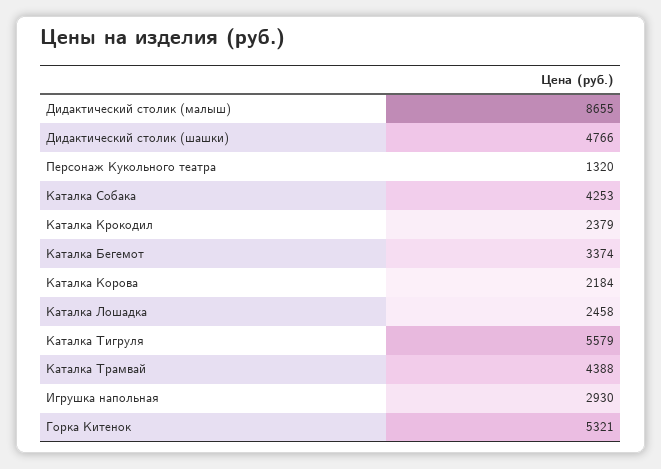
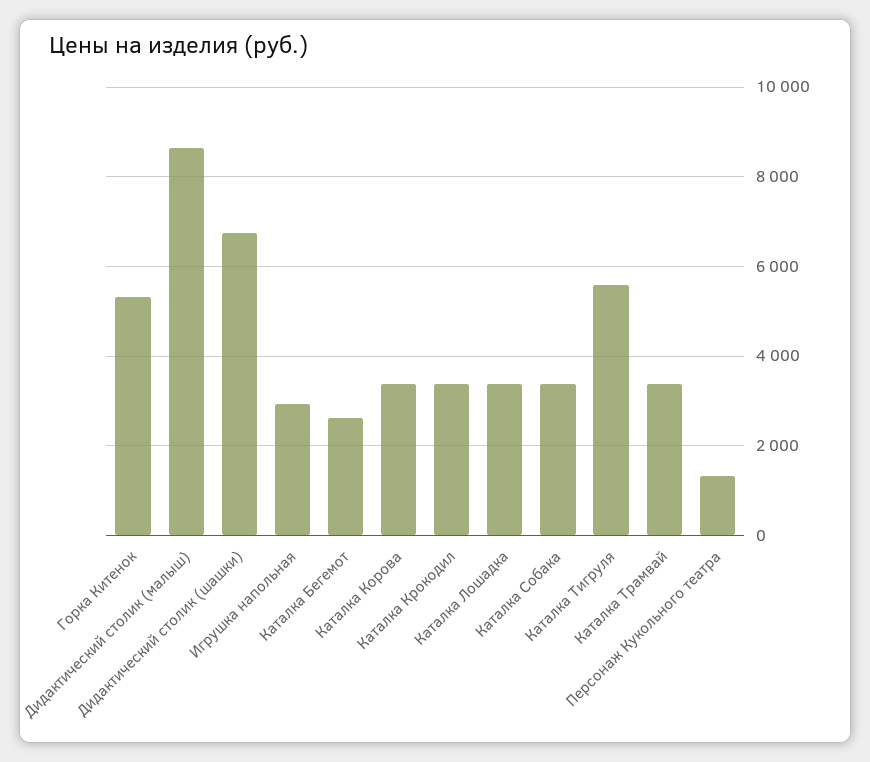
  {
    "Дидактический столик (малыш)": 8655,
-   "Дидактический столик (шашки)": 4766,
+   "Дидактический столик (шашки)": 6800,
    "Персонаж Кукольного театра": 1320,
-   "Каталка Собака": 4253,
+   "Каталка Собака": 3400,
-   "Каталка Крокодил": 2379,
+   "Каталка Крокодил": 3400,
-   "Каталка Бегемот": 3374,
+   "Каталка Бегемот": 2600,
-   "Каталка Корова": 2184,
+   "Каталка Корова": 3400,
-   "Каталка Лошадка": 2458,
+   "Каталка Лошадка": 3400,
    "Каталка Тигруля": 5579,
-   "Каталка Трамвай": 4388,
+   "Каталка Трамвай": 3400,
    "Игрушка напольная": 2930,
    "Горка Китенок": 5321
  }

